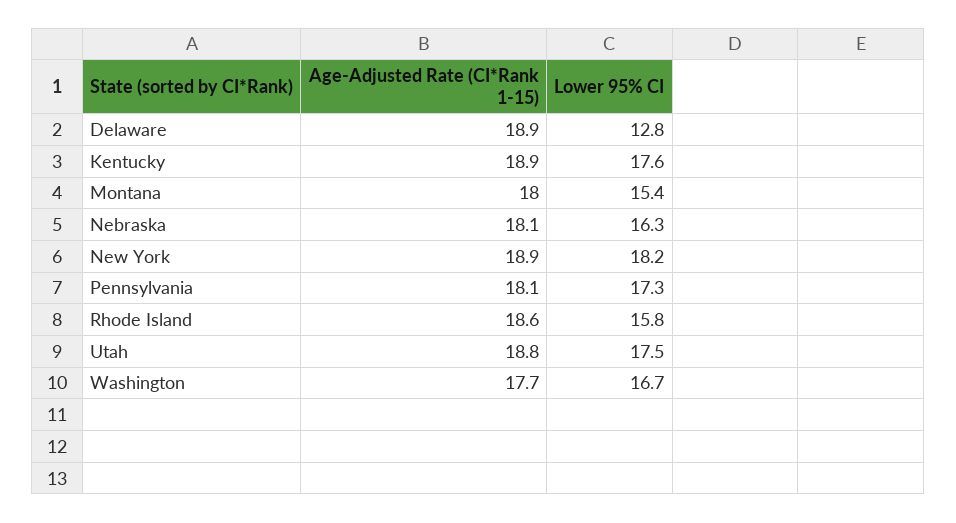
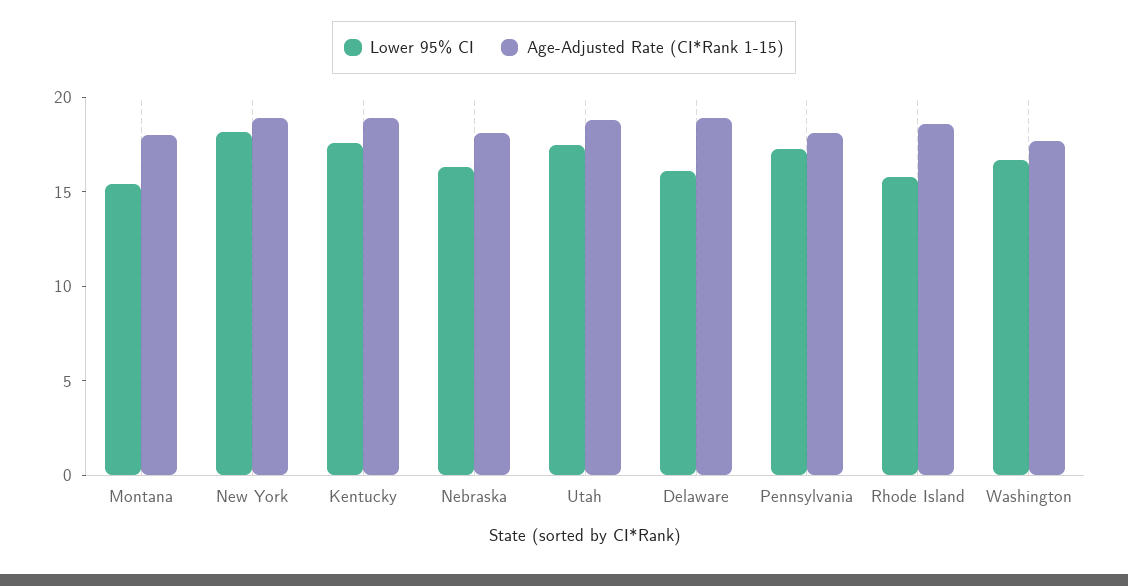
  {
    "Age-Adjusted Rate (CI*Rank 1-15)": {
      "Delaware": 18.9,
      "Kentucky": 18.9,
      "Montana": 18,
      "Nebraska": 18.1,
      "New York": 18.9,
      "Pennsylvania": 18.1,
      "Rhode Island": 18.6,
      "Utah": 18.8,
      "Washington": 17.7
    },
    "Lower 95% CI": {
-     "Delaware": 12.8,
+     "Delaware": 16,
      "Kentucky": 17.6,
      "Montana": 15.4,
      "Nebraska": 16.3,
      "New York": 18.2,
      "Pennsylvania": 17.3,
      "Rhode Island": 15.8,
      "Utah": 17.5,
      "Washington": 16.7
    }
  }

